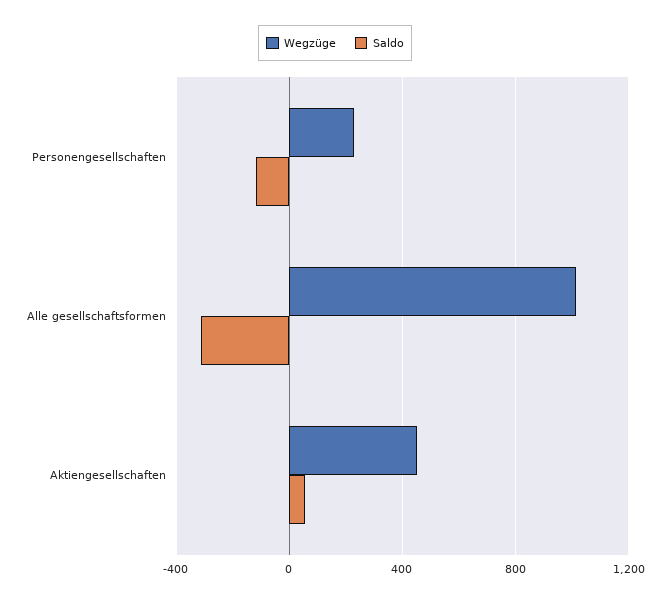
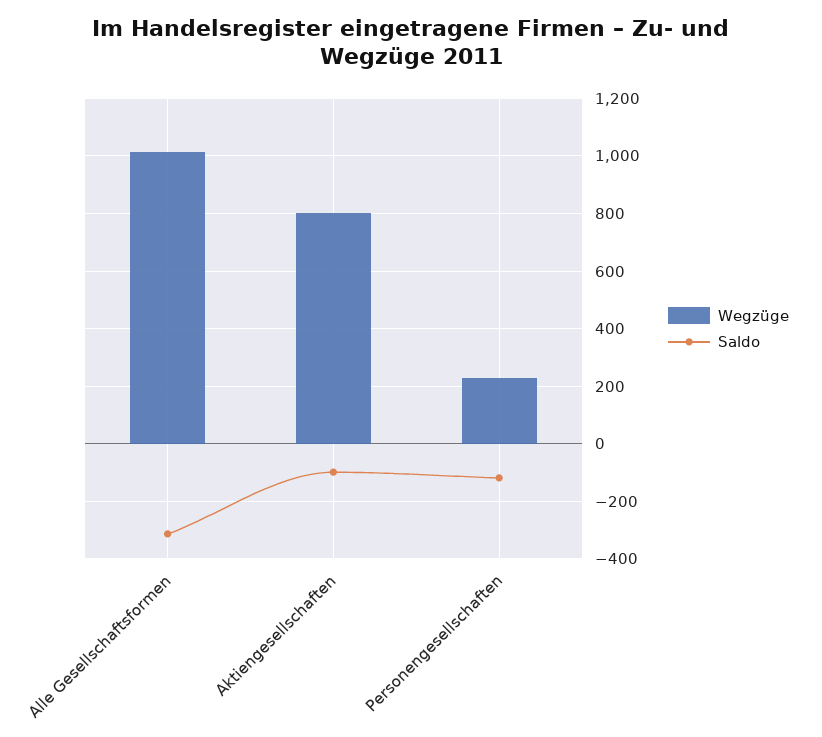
  {
    "Wegzüge": {
      "Personengesellschaften": 225,
      "Alle gesellschaftsformen": 1025,
-     "Aktiengesellschaften": 450
+     "Aktiengesellschaften": 800
    },
    "Saldo": {
      "Personengesellschaften": -125,
      "Alle gesellschaftsformen": -325,
-     "Aktiengesellschaften": 50
+     "Aktiengesellschaften": -100
    }
  }

